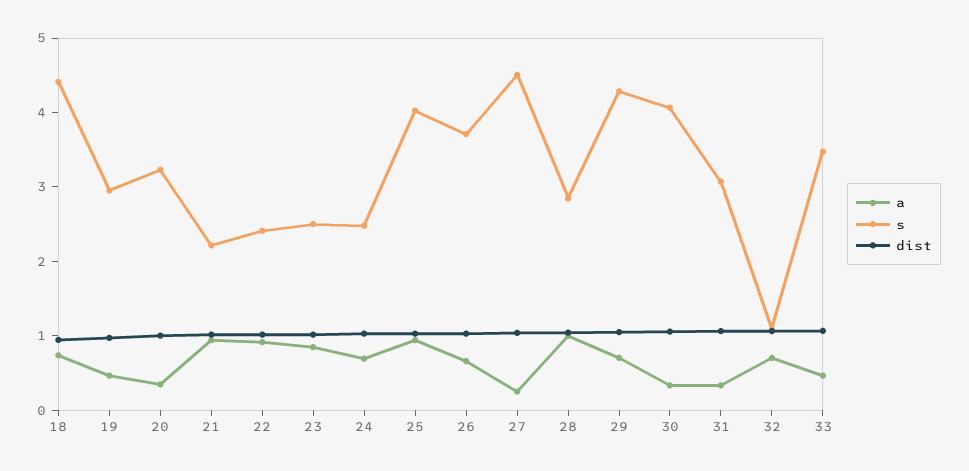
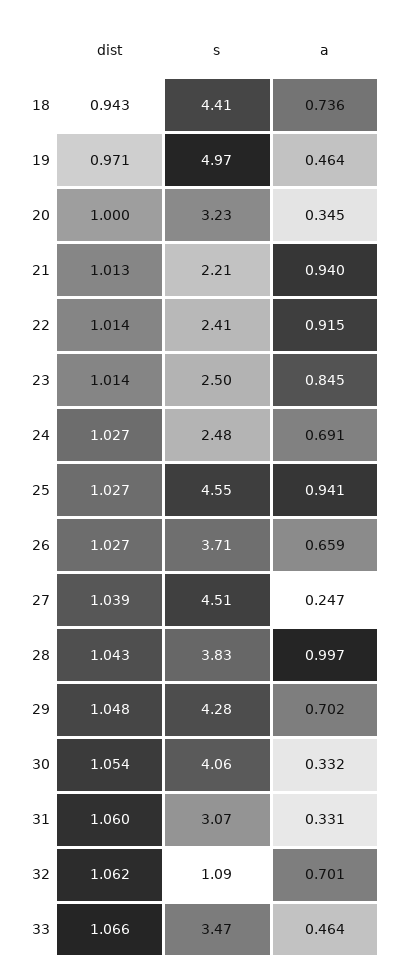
  {
    "a": {
      "18": 0.736,
      "19": 0.464,
      "20": 0.345,
      "21": 0.94,
      "22": 0.915,
      "23": 0.845,
      "24": 0.691,
      "25": 0.941,
      "26": 0.659,
      "27": 0.247,
      "28": 0.997,
      "29": 0.702,
      "30": 0.332,
      "31": 0.331,
      "32": 0.701,
      "33": 0.464
    },
    "s": {
      "18": 4.41,
-     "19": 3,
+     "19": 4.97,
      "20": 3.23,
      "21": 2.21,
      "22": 2.41,
      "23": 2.5,
      "24": 2.48,
-     "25": 4,
+     "25": 4.55,
      "26": 3.71,
      "27": 4.51,
-     "28": 2.8,
+     "28": 3.83,
      "29": 4.28,
      "30": 4.06,
      "31": 3.07,
      "32": 1.09,
      "33": 3.47
    },
    "dist": {
      "18": 0.943,
      "19": 0.971,
      "20": 1,
      "21": 1.013,
      "22": 1.014,
      "23": 1.014,
      "24": 1.027,
      "25": 1.027,
      "26": 1.027,
      "27": 1.039,
      "28": 1.043,
      "29": 1.048,
      "30": 1.054,
      "31": 1.06,
      "32": 1.062,
      "33": 1.066
    }
  }

